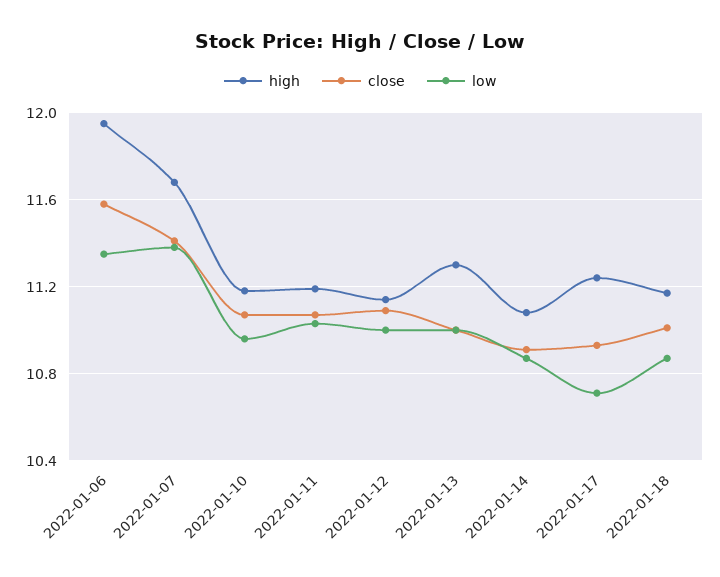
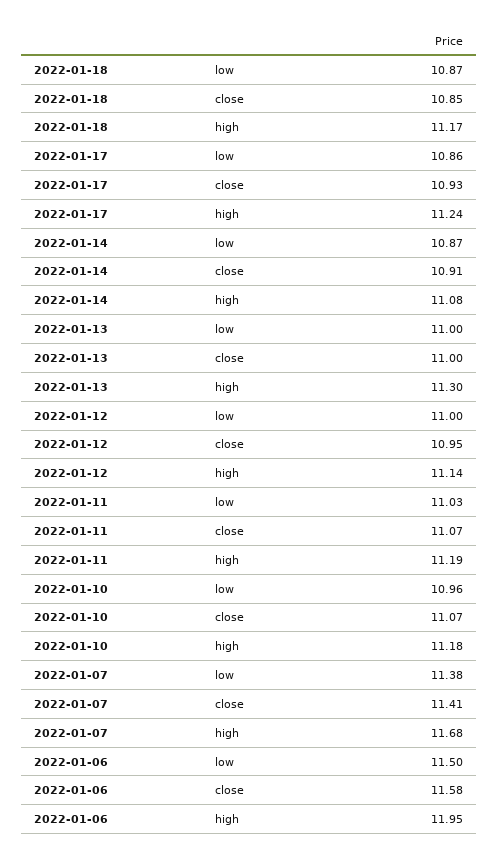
  {
    "high": {
      "2022-01-06": 11.95,
      "2022-01-07": 11.68,
      "2022-01-10": 11.18,
      "2022-01-11": 11.19,
      "2022-01-12": 11.14,
      "2022-01-13": 11.3,
      "2022-01-14": 11.08,
      "2022-01-17": 11.24,
      "2022-01-18": 11.17
    },
    "close": {
      "2022-01-06": 11.58,
      "2022-01-07": 11.41,
      "2022-01-10": 11.07,
      "2022-01-11": 11.07,
-     "2022-01-12": 11.1,
+     "2022-01-12": 10.95,
      "2022-01-13": 11,
      "2022-01-14": 10.91,
      "2022-01-17": 10.93,
-     "2022-01-18": 11
+     "2022-01-18": 10.85
    },
    "low": {
-     "2022-01-06": 11.35,
+     "2022-01-06": 11.5,
      "2022-01-07": 11.38,
      "2022-01-10": 10.96,
      "2022-01-11": 11.03,
      "2022-01-12": 11,
      "2022-01-13": 11,
      "2022-01-14": 10.87,
-     "2022-01-17": 10.7,
+     "2022-01-17": 10.86,
      "2022-01-18": 10.87
    }
  }

